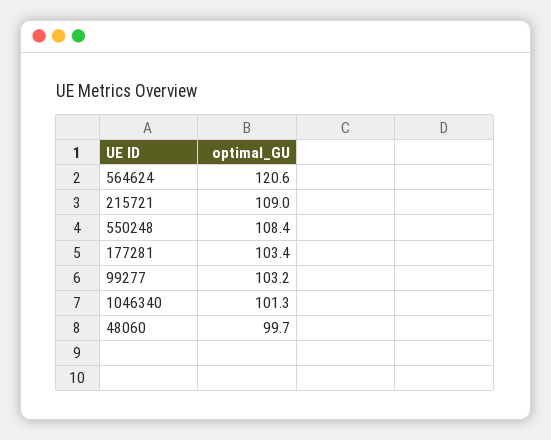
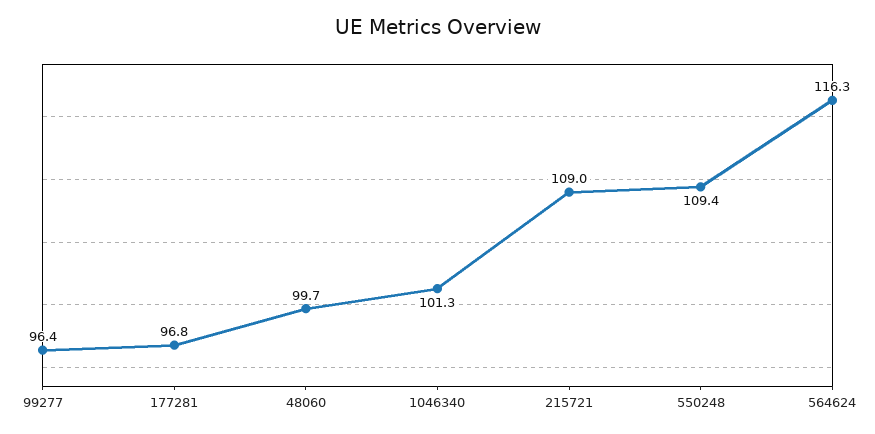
  {
-   "564624": 120.6,
+   "564624": 116.3,
    "215721": 109,
-   "550248": 108.4,
+   "550248": 109.4,
-   "177281": 103.4,
+   "177281": 96.8,
-   "99277": 103.2,
+   "99277": 96.4,
    "1046340": 101.3,
    "48060": 99.7
  }

